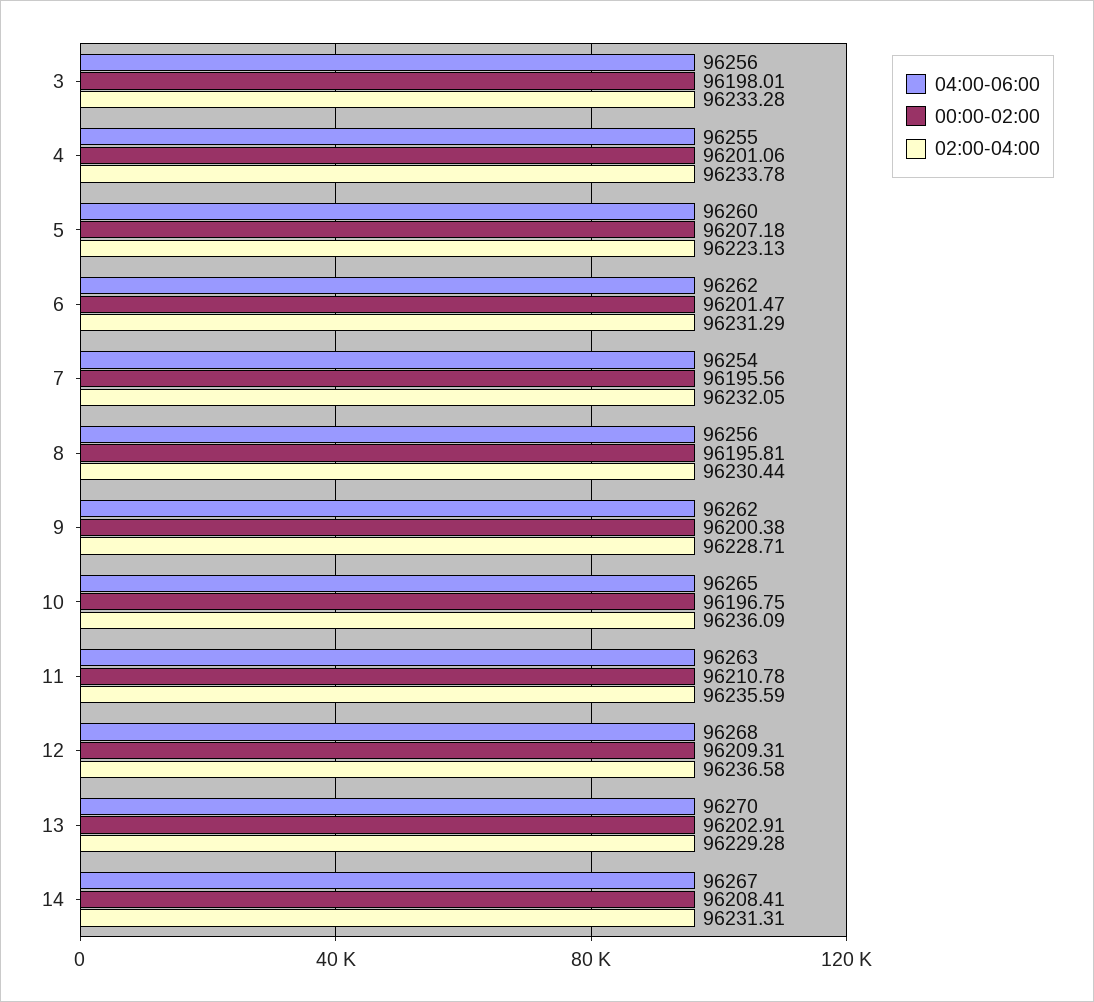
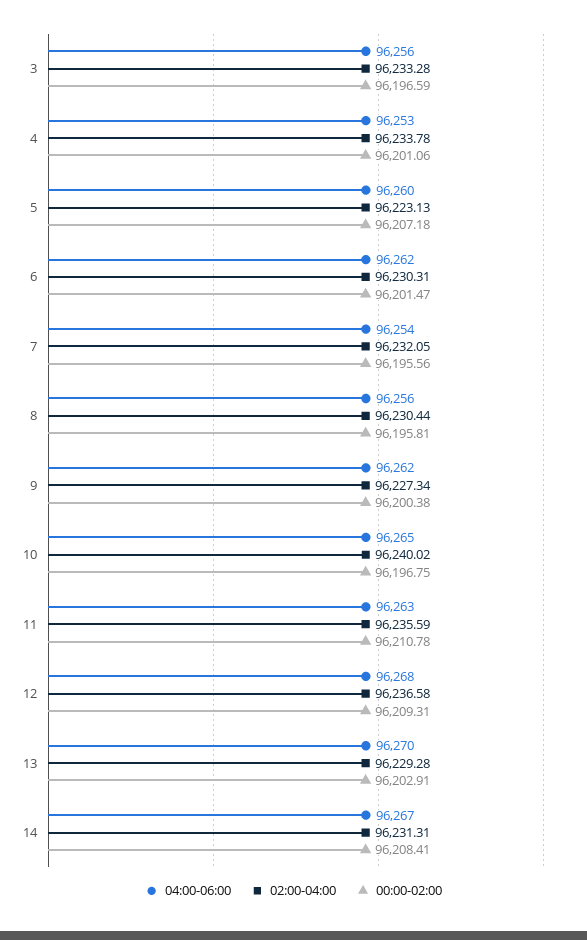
  {
    "04:00-06:00": {
      "3": 96256,
-     "4": 96255,
+     "4": 96253,
      "5": 96260,
      "6": 96262,
      "7": 96254,
      "8": 96256,
      "9": 96262,
      "10": 96265,
      "11": 96263,
      "12": 96268,
      "13": 96270,
      "14": 96267
    },
    "00:00-02:00": {
-     "3": 96198.01,
+     "3": 96196.59,
      "4": 96201.06,
      "5": 96207.18,
      "6": 96201.47,
      "7": 96195.56,
      "8": 96195.81,
      "9": 96200.38,
      "10": 96196.75,
      "11": 96210.78,
      "12": 96209.31,
      "13": 96202.91,
      "14": 96208.41
    },
    "02:00-04:00": {
      "3": 96233.28,
      "4": 96233.78,
      "5": 96223.13,
-     "6": 96231.29,
+     "6": 96230.31,
      "7": 96232.05,
      "8": 96230.44,
-     "9": 96228.71,
+     "9": 96227.34,
-     "10": 96236.09,
+     "10": 96240.02,
      "11": 96235.59,
      "12": 96236.58,
      "13": 96229.28,
      "14": 96231.31
    }
  }

